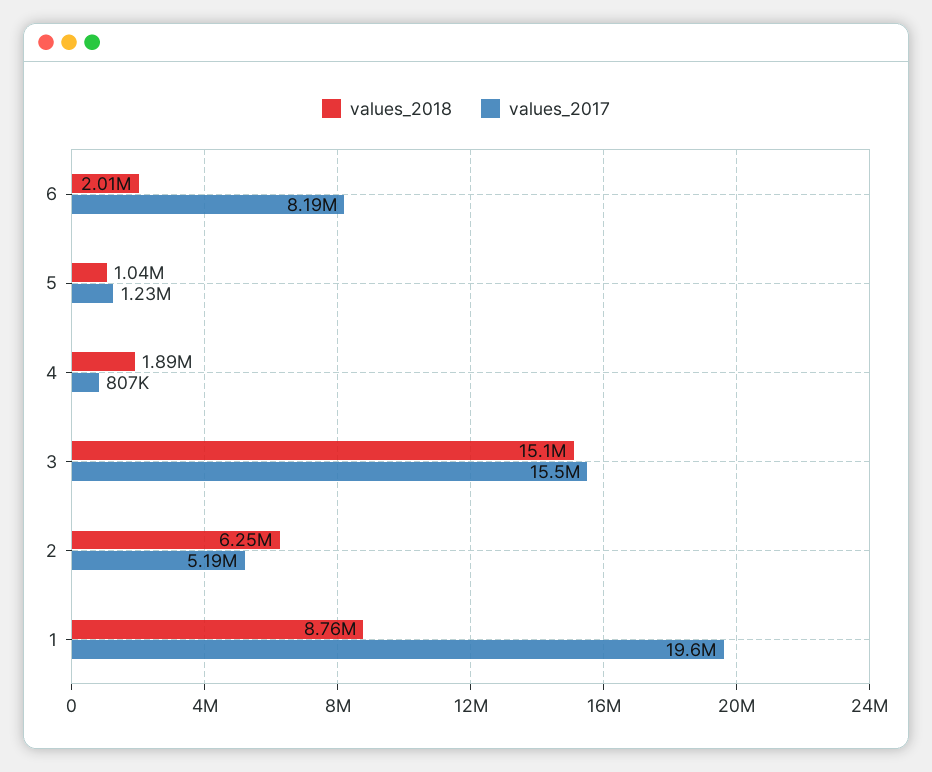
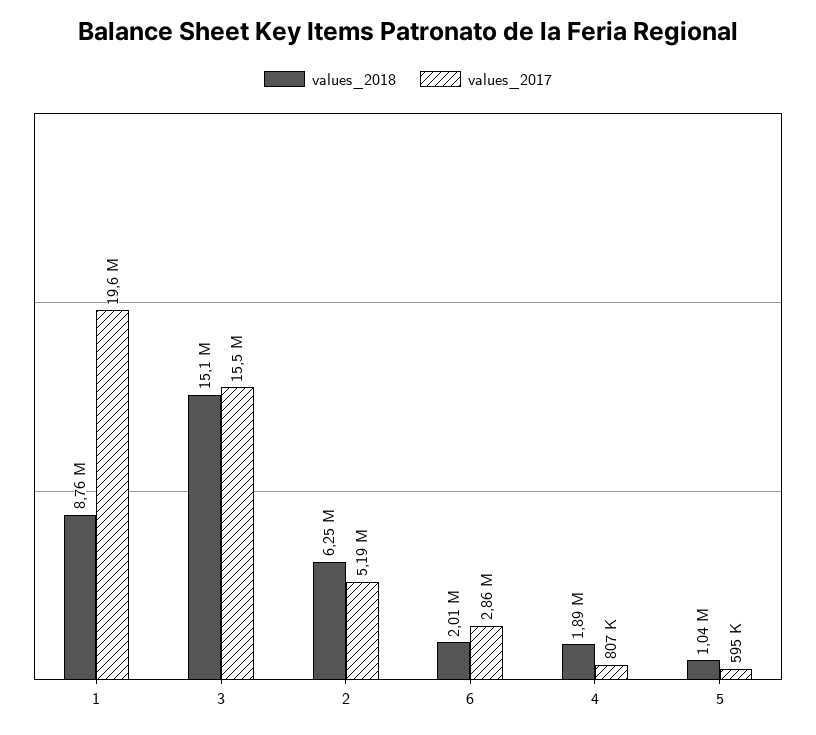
  {
    "values_2018": {
      "6": 2010000,
      "5": 1040000,
      "4": 1890000,
      "3": 15100000,
      "2": 6250000,
      "1": 8760000
    },
    "values_2017": {
-     "6": 8190000,
+     "6": 2860000,
-     "5": 1230000,
+     "5": 595000,
      "4": 807000,
      "3": 15500000,
      "2": 5190000,
      "1": 19600000
    }
  }

